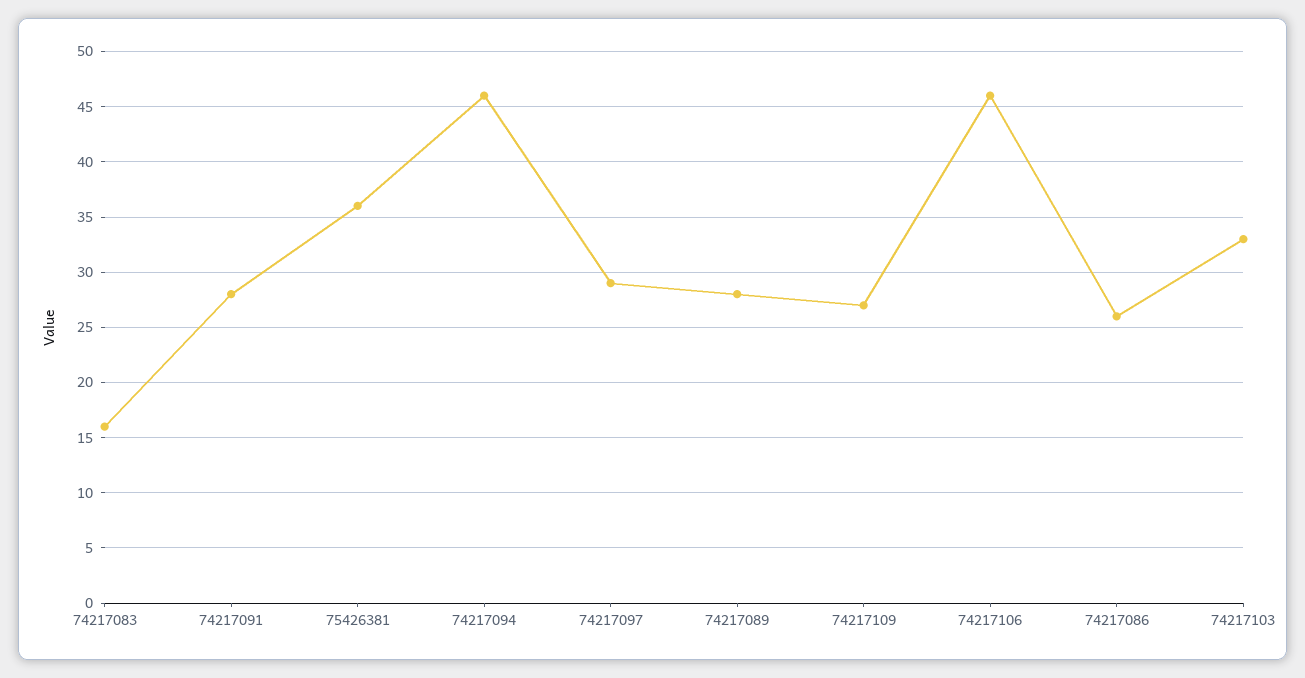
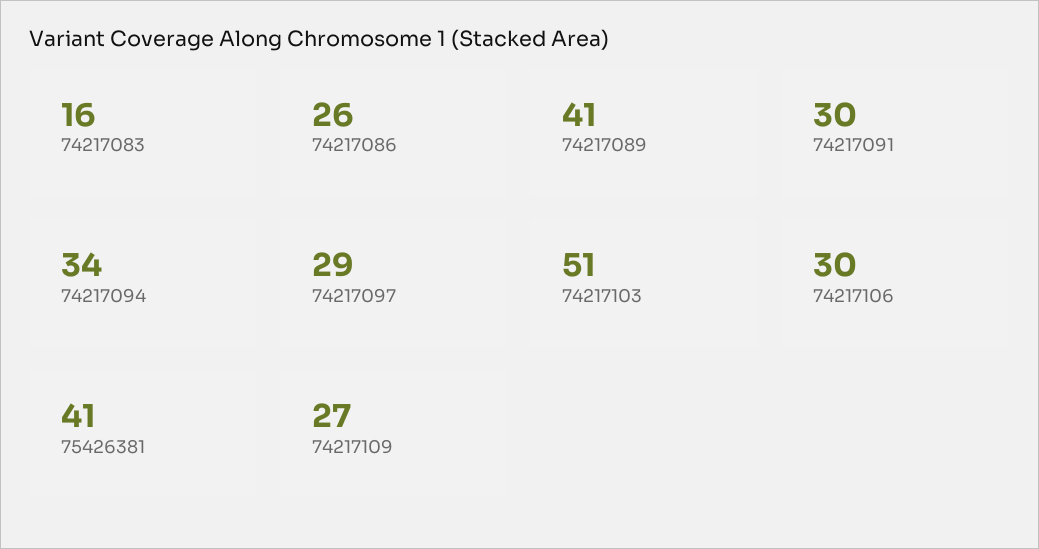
  {
    "74217083": 16,
-   "74217091": 28,
+   "74217091": 30,
-   "75426381": 36,
+   "75426381": 41,
-   "74217094": 46,
+   "74217094": 34,
    "74217097": 29,
-   "74217089": 28,
+   "74217089": 41,
    "74217109": 27,
-   "74217106": 46,
+   "74217106": 30,
    "74217086": 26,
-   "74217103": 33
+   "74217103": 51
  }

